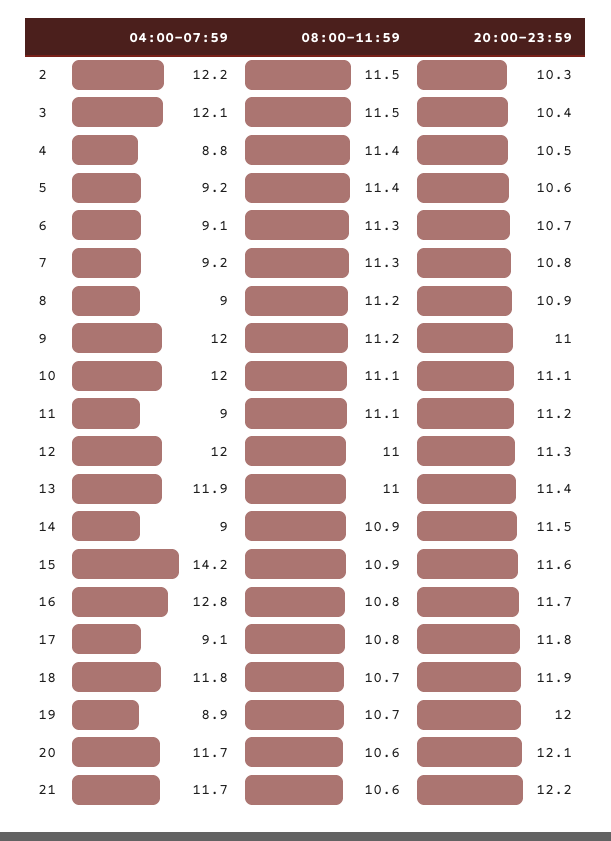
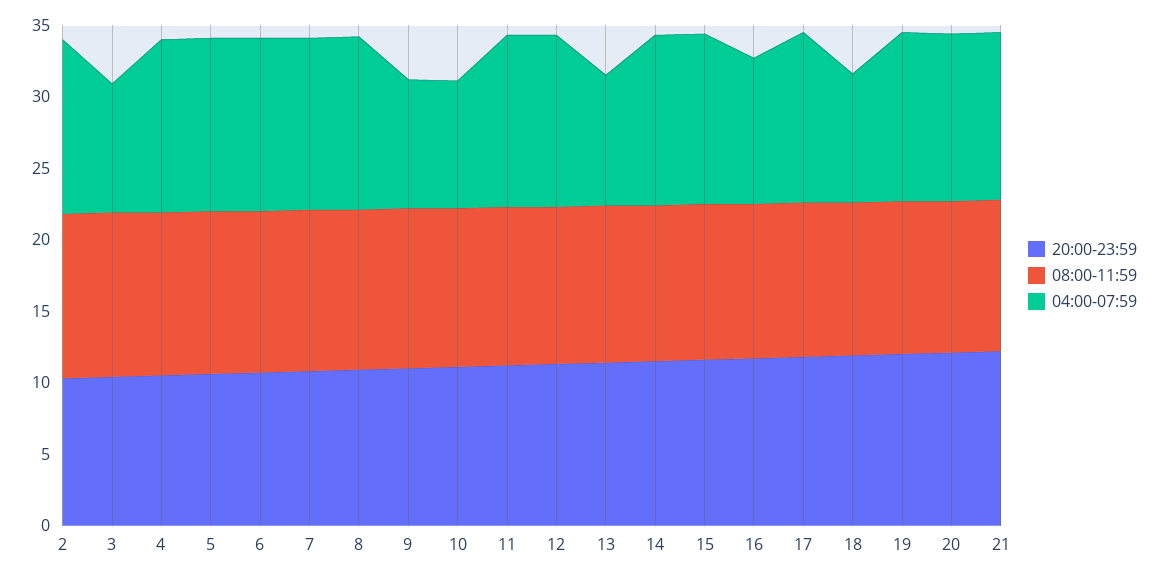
  {
    "04:00-07:59": {
      "2": 12.2,
-     "3": 12.1,
+     "3": 9,
-     "4": 8.8,
+     "4": 12,
-     "5": 9.2,
+     "5": 12,
-     "6": 9.1,
+     "6": 12,
-     "7": 9.2,
+     "7": 12,
-     "8": 9,
+     "8": 12,
-     "9": 12,
+     "9": 9,
-     "10": 12,
+     "10": 9,
-     "11": 9,
+     "11": 12,
      "12": 12,
-     "13": 11.9,
+     "13": 9,
-     "14": 9,
+     "14": 12,
-     "15": 14.2,
+     "15": 12,
-     "16": 12.8,
+     "16": 10,
-     "17": 9.1,
+     "17": 12,
-     "18": 11.8,
+     "18": 9,
-     "19": 8.9,
+     "19": 12,
      "20": 11.7,
      "21": 11.7
    },
    "08:00-11:59": {
      "2": 11.5,
      "3": 11.5,
      "4": 11.4,
      "5": 11.4,
      "6": 11.3,
      "7": 11.3,
      "8": 11.2,
      "9": 11.2,
      "10": 11.1,
      "11": 11.1,
      "12": 11,
      "13": 11,
      "14": 10.9,
      "15": 10.9,
      "16": 10.8,
      "17": 10.8,
      "18": 10.7,
      "19": 10.7,
      "20": 10.6,
      "21": 10.6
    },
    "20:00-23:59": {
      "2": 10.3,
      "3": 10.4,
      "4": 10.5,
      "5": 10.6,
      "6": 10.7,
      "7": 10.8,
      "8": 10.9,
      "9": 11,
      "10": 11.1,
      "11": 11.2,
      "12": 11.3,
      "13": 11.4,
      "14": 11.5,
      "15": 11.6,
      "16": 11.7,
      "17": 11.8,
      "18": 11.9,
      "19": 12,
      "20": 12.1,
      "21": 12.2
    }
  }

